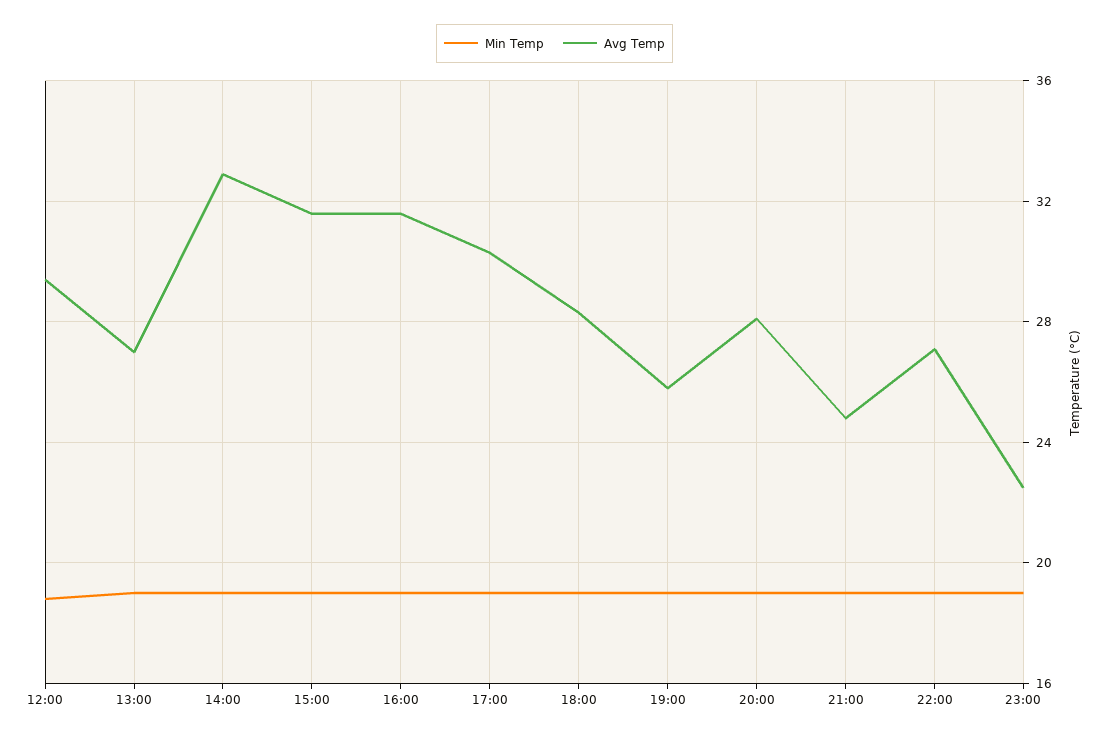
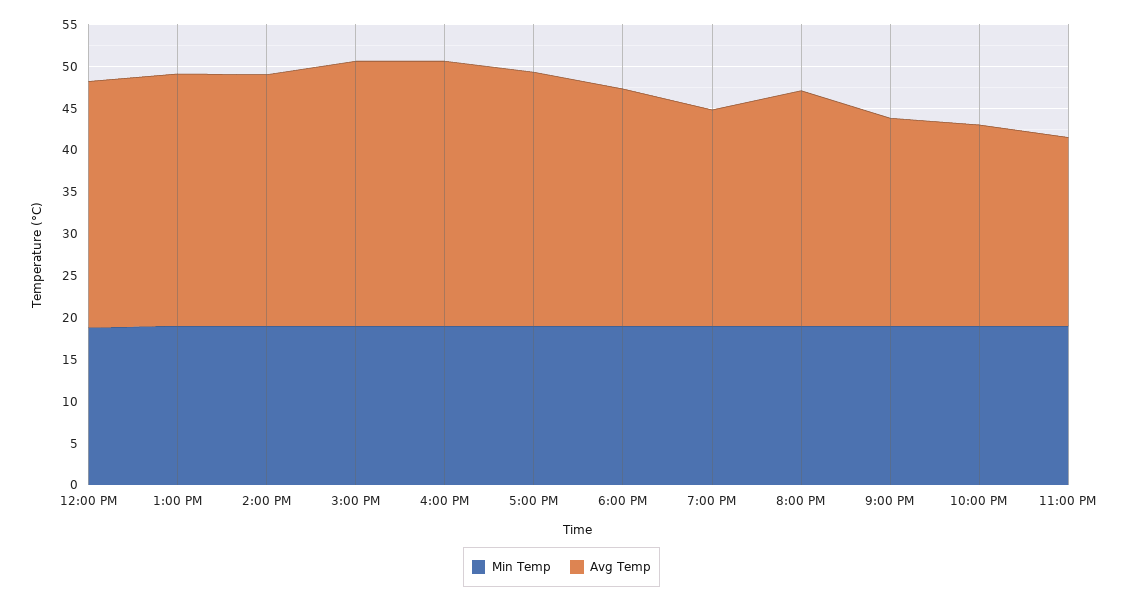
  {
    "Min Temp": {
      "12:00": 19,
      "13:00": 19,
      "14:00": 19,
      "15:00": 19,
      "16:00": 19,
      "17:00": 19,
      "18:00": 19,
      "19:00": 19,
      "20:00": 19,
      "21:00": 19,
      "22:00": 19,
      "23:00": 19
    },
    "Avg Temp": {
      "12:00": 29.5,
-     "13:00": 27,
+     "13:00": 30,
-     "14:00": 33,
+     "14:00": 30,
      "15:00": 31.5,
      "16:00": 31.5,
      "17:00": 30.5,
      "18:00": 28.5,
      "19:00": 26,
      "20:00": 28,
      "21:00": 25,
-     "22:00": 27,
+     "22:00": 24,
      "23:00": 22.5
    }
  }

